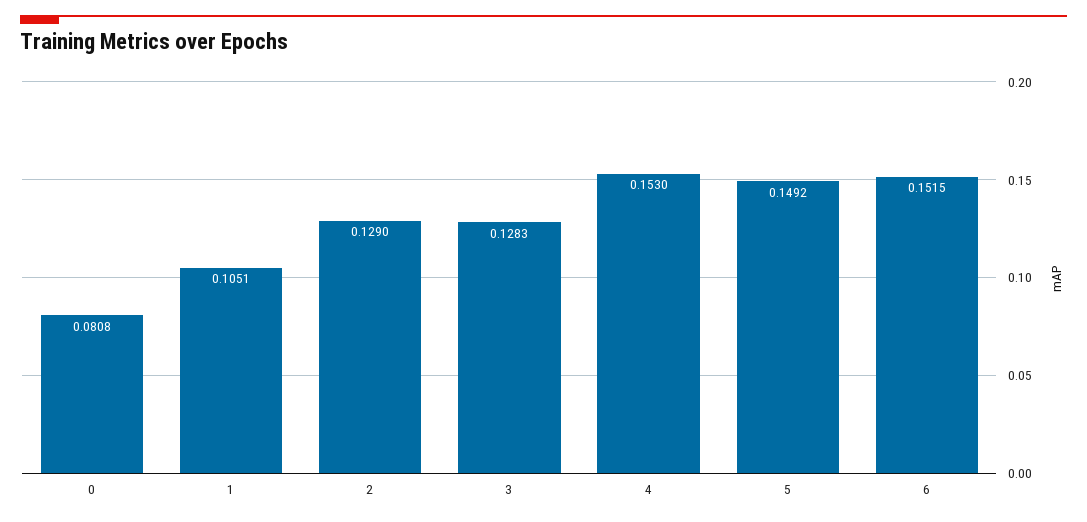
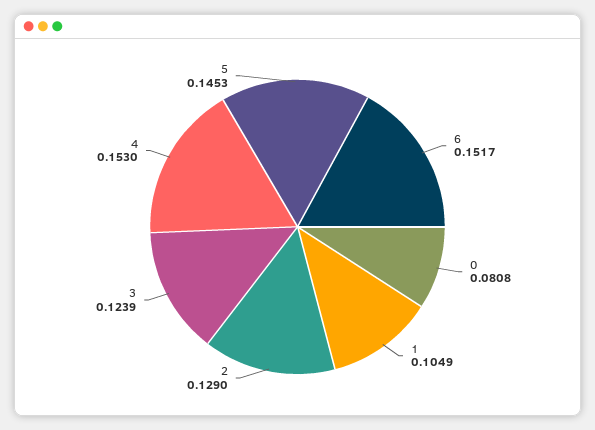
  {
    "0": 0.0808,
-   "1": 0.1051,
+   "1": 0.1049,
    "2": 0.129,
-   "3": 0.1283,
+   "3": 0.1239,
    "4": 0.153,
-   "5": 0.1492,
+   "5": 0.1453,
-   "6": 0.1515
+   "6": 0.1517
  }

